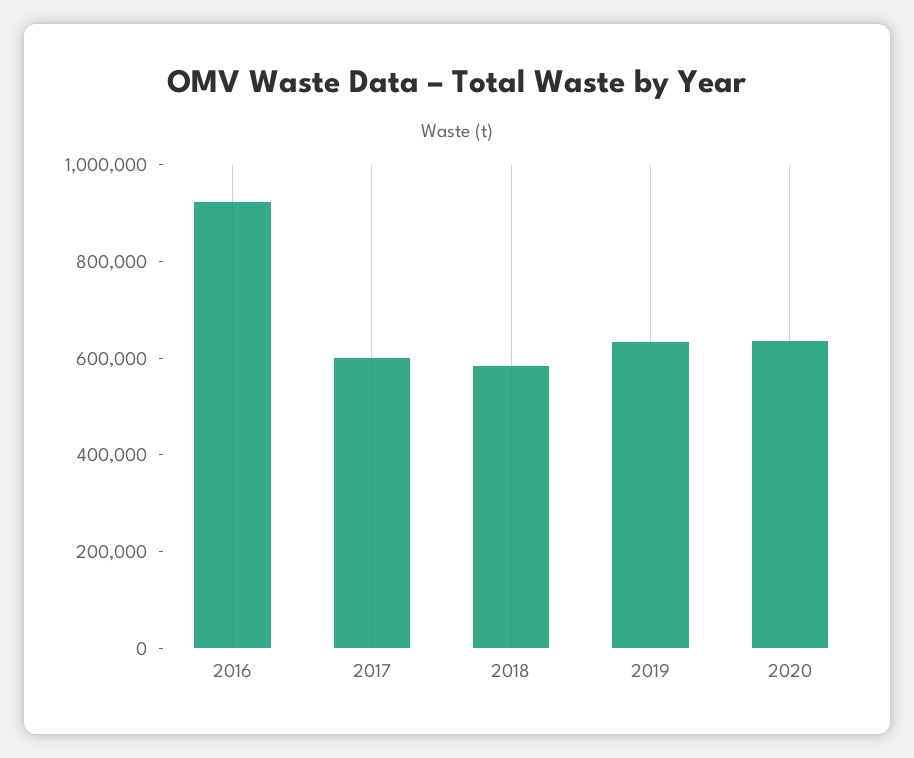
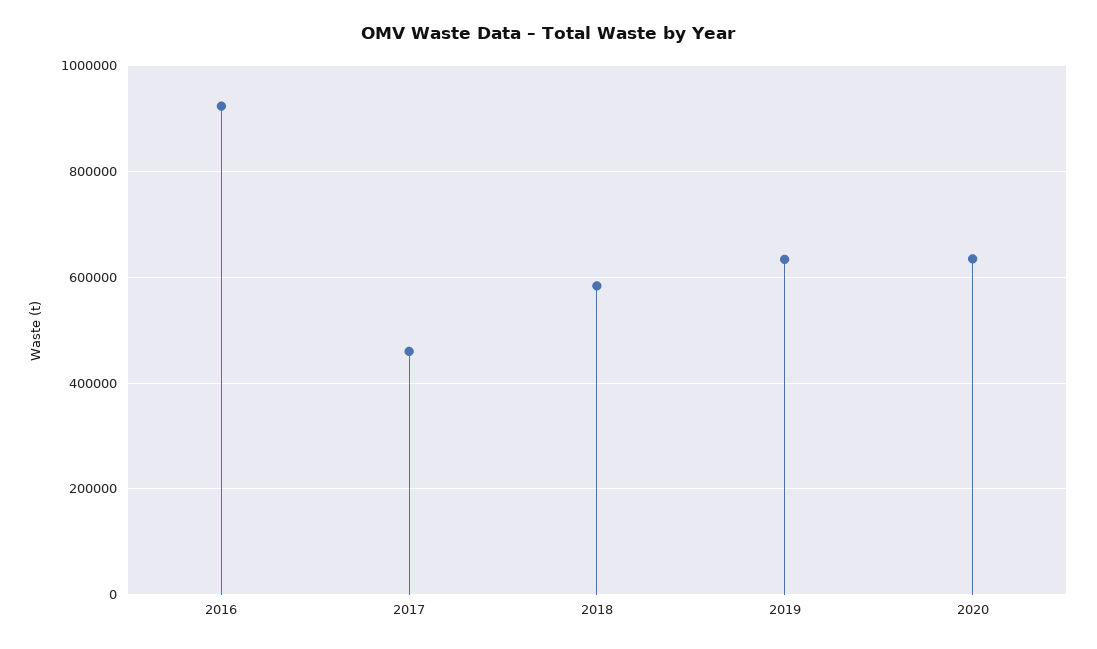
  {
    "2016": 920000,
-   "2017": 600000,
+   "2017": 460000,
    "2018": 580000,
    "2019": 640000,
    "2020": 640000
  }

